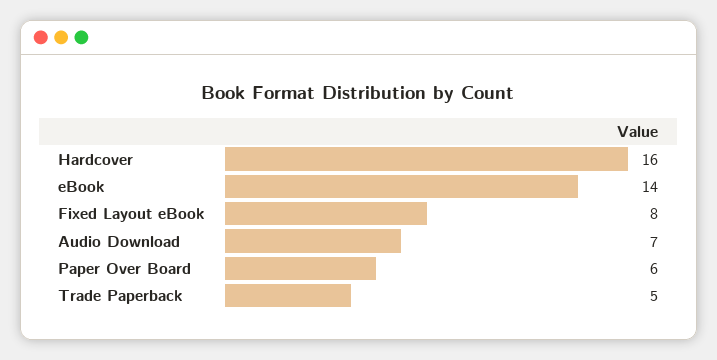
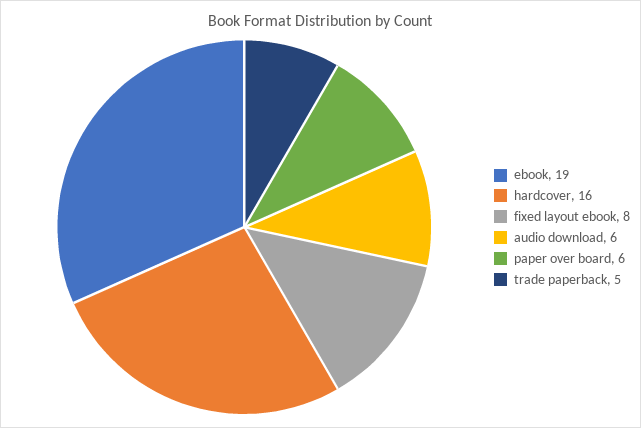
  {
    "Hardcover": 16,
-   "eBook": 14,
+   "eBook": 19,
    "Fixed Layout eBook": 8,
-   "Audio Download": 7,
+   "Audio Download": 6,
    "Paper Over Board": 6,
    "Trade Paperback": 5
  }

